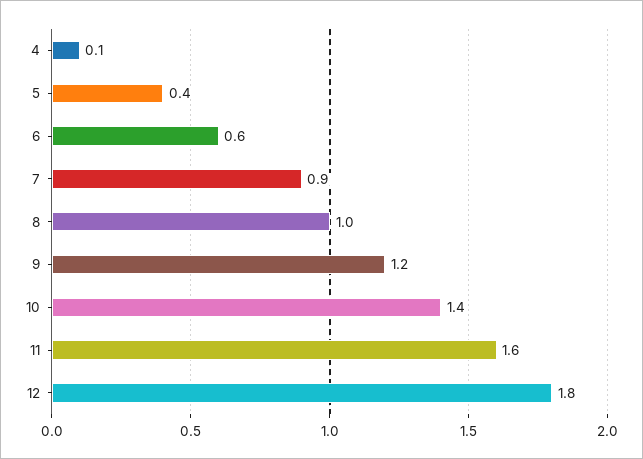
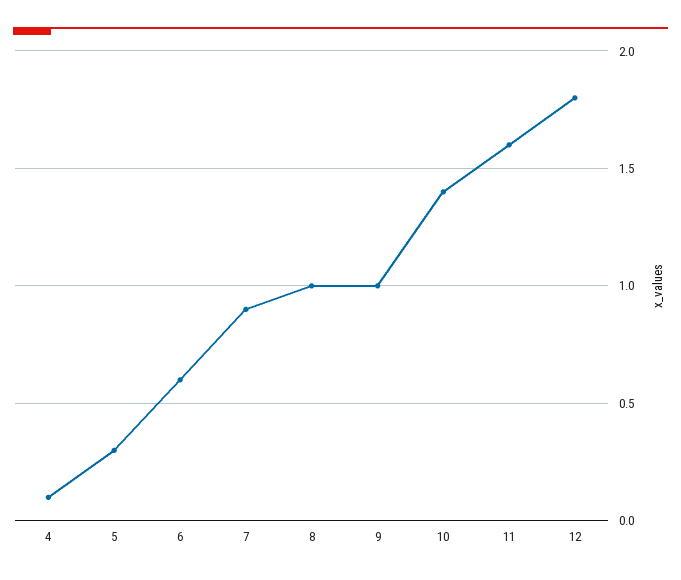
  {
    "4": 0.1,
-   "5": 0.4,
+   "5": 0.3,
    "6": 0.6,
    "7": 0.9,
    "8": 1,
-   "9": 1.2,
+   "9": 1,
    "10": 1.4,
    "11": 1.6,
    "12": 1.8
  }

